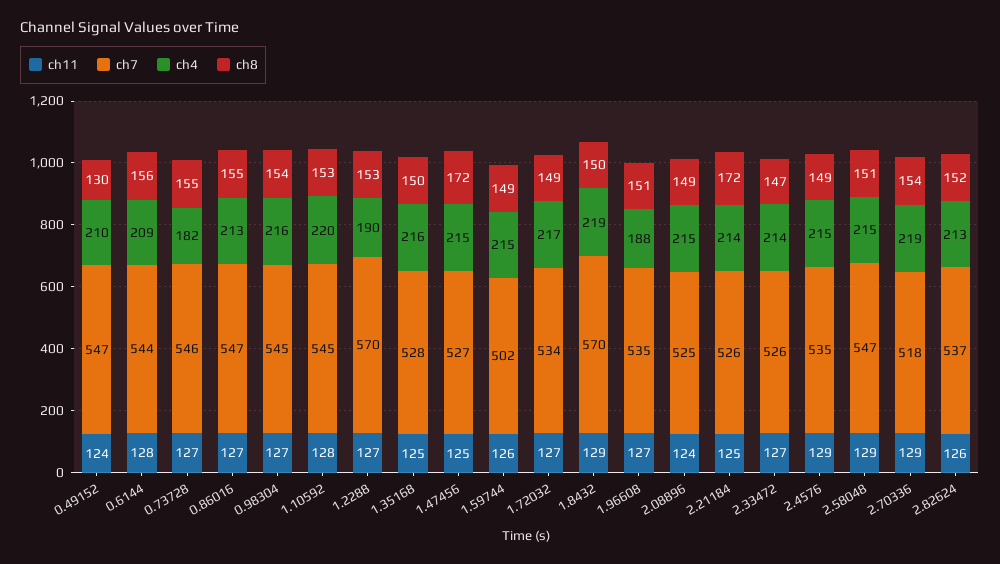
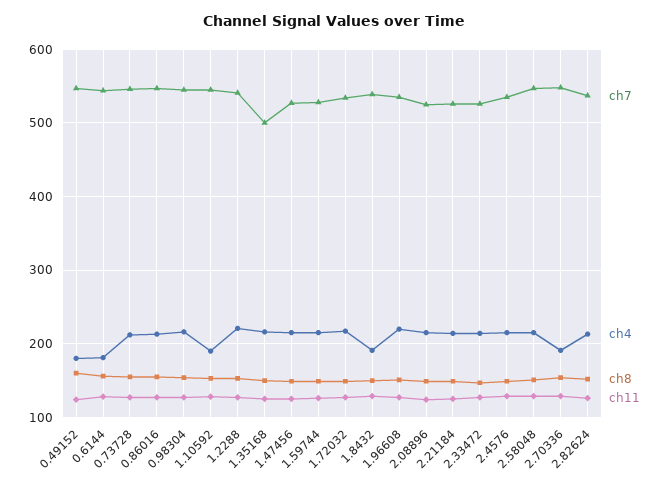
  {
    "ch11": {
      "0.49152": 124,
      "0.6144": 128,
      "0.73728": 127,
      "0.86016": 127,
      "0.98304": 127,
      "1.10592": 128,
      "1.2288": 127,
      "1.35168": 125,
      "1.47456": 125,
      "1.59744": 126,
      "1.72032": 127,
      "1.8432": 129,
      "1.96608": 127,
      "2.08896": 124,
      "2.21184": 125,
      "2.33472": 127,
      "2.4576": 129,
      "2.58048": 129,
      "2.70336": 129,
      "2.82624": 126
    },
    "ch7": {
      "0.49152": 547,
      "0.6144": 544,
      "0.73728": 546,
      "0.86016": 547,
      "0.98304": 545,
      "1.10592": 545,
-     "1.2288": 570,
+     "1.2288": 540,
-     "1.35168": 528,
+     "1.35168": 500,
      "1.47456": 527,
-     "1.59744": 502,
+     "1.59744": 530,
      "1.72032": 534,
-     "1.8432": 570,
+     "1.8432": 540,
      "1.96608": 535,
      "2.08896": 525,
      "2.21184": 526,
      "2.33472": 526,
      "2.4576": 535,
      "2.58048": 547,
-     "2.70336": 518,
+     "2.70336": 550,
      "2.82624": 537
    },
    "ch4": {
-     "0.49152": 210,
+     "0.49152": 180,
-     "0.6144": 209,
+     "0.6144": 180,
-     "0.73728": 182,
+     "0.73728": 210,
      "0.86016": 213,
      "0.98304": 216,
-     "1.10592": 220,
+     "1.10592": 190,
-     "1.2288": 190,
+     "1.2288": 220,
      "1.35168": 216,
      "1.47456": 215,
      "1.59744": 215,
      "1.72032": 217,
-     "1.8432": 219,
+     "1.8432": 190,
-     "1.96608": 188,
+     "1.96608": 220,
      "2.08896": 215,
      "2.21184": 214,
      "2.33472": 214,
      "2.4576": 215,
      "2.58048": 215,
-     "2.70336": 219,
+     "2.70336": 190,
      "2.82624": 213
    },
    "ch8": {
-     "0.49152": 130,
+     "0.49152": 160,
      "0.6144": 156,
      "0.73728": 155,
      "0.86016": 155,
      "0.98304": 154,
      "1.10592": 153,
      "1.2288": 153,
      "1.35168": 150,
-     "1.47456": 172,
+     "1.47456": 150,
      "1.59744": 149,
      "1.72032": 149,
      "1.8432": 150,
      "1.96608": 151,
      "2.08896": 149,
-     "2.21184": 172,
+     "2.21184": 150,
      "2.33472": 147,
      "2.4576": 149,
      "2.58048": 151,
      "2.70336": 154,
      "2.82624": 152
    }
  }

